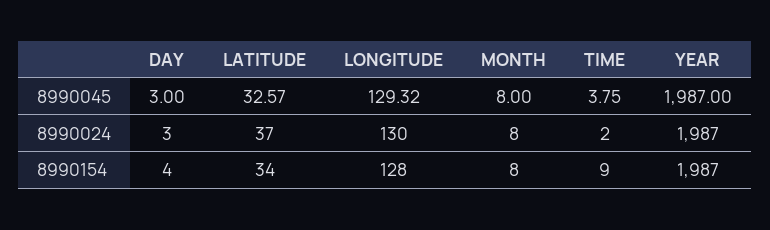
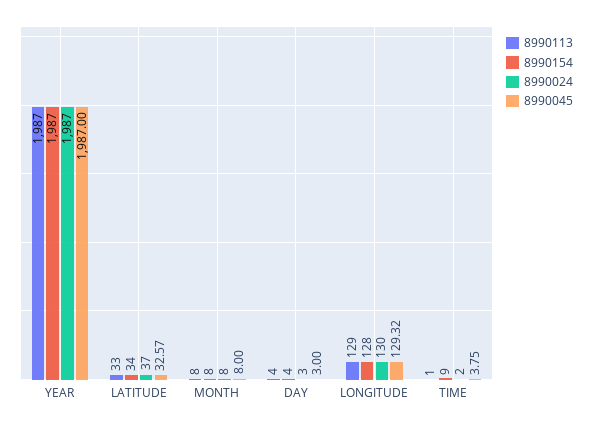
  {
    "8990045": {
      "DAY": 3,
      "LATITUDE": 32.57,
      "LONGITUDE": 129.32,
      "MONTH": 8,
      "TIME": 3.75,
      "YEAR": 1987
    },
    "8990024": {
      "DAY": 3,
      "LATITUDE": 37,
      "LONGITUDE": 130,
      "MONTH": 8,
      "TIME": 2,
      "YEAR": 1987
    },
    "8990154": {
      "DAY": 4,
      "LATITUDE": 34,
      "LONGITUDE": 128,
      "MONTH": 8,
      "TIME": 9,
      "YEAR": 1987
-   }
+   },
+   "8990113": {
+     "YEAR": 1987,
+     "LATITUDE": 33,
+     "MONTH": 8,
+     "DAY": 4,
+     "LONGITUDE": 129,
+     "TIME": 1
+   }
  }

